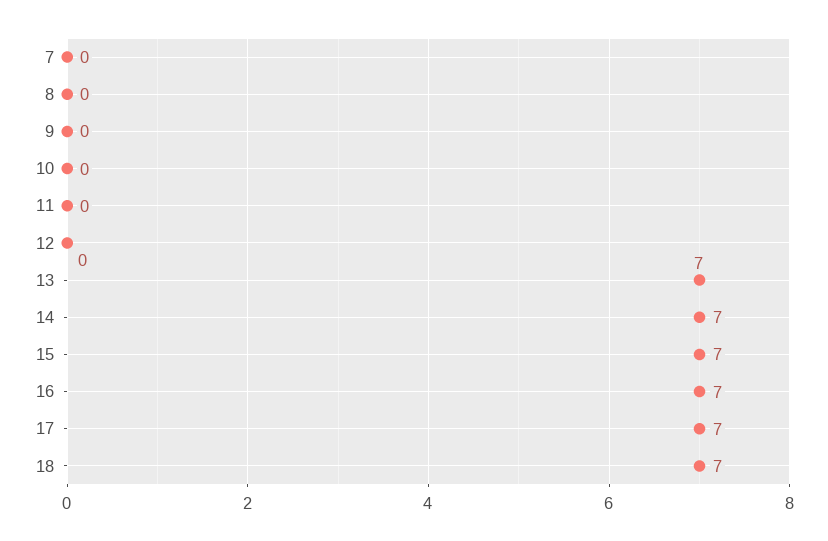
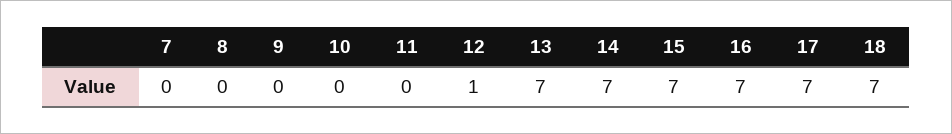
  {
    "7": 0,
    "8": 0,
    "9": 0,
    "10": 0,
    "11": 0,
-   "12": 0,
+   "12": 1,
    "13": 7,
    "14": 7,
    "15": 7,
    "16": 7,
    "17": 7,
    "18": 7
  }

